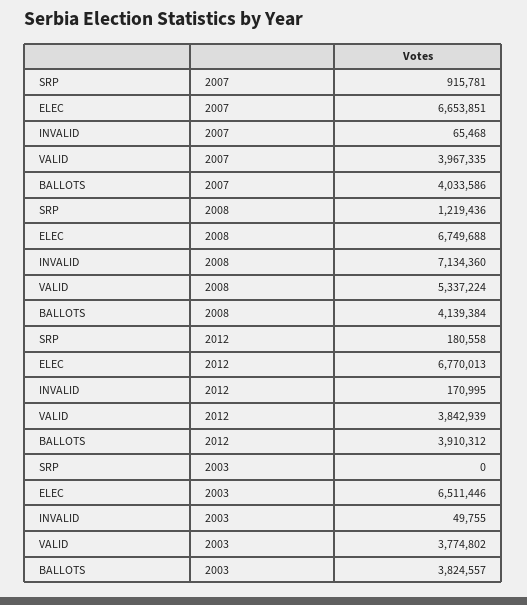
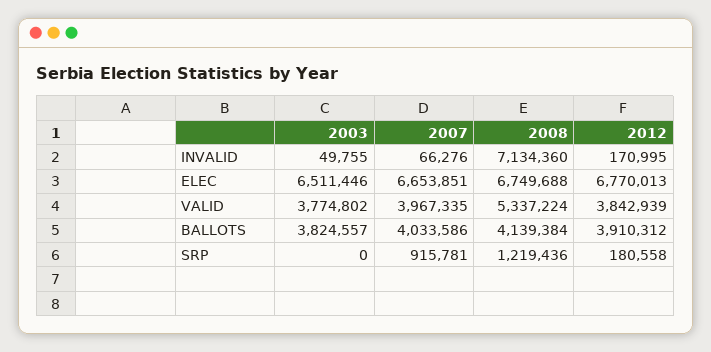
  {
    "SRP": {
      "2007": 915781,
      "2008": 1219436,
      "2012": 180558,
      "2003": 0
    },
    "ELEC": {
      "2007": 6653851,
      "2008": 6749688,
      "2012": 6770013,
      "2003": 6511446
    },
    "INVALID": {
-     "2007": 65468,
+     "2007": 66276,
      "2008": 7134360,
      "2012": 170995,
      "2003": 49755
    },
    "VALID": {
      "2007": 3967335,
      "2008": 5337224,
      "2012": 3842939,
      "2003": 3774802
    },
    "BALLOTS": {
      "2007": 4033586,
      "2008": 4139384,
      "2012": 3910312,
      "2003": 3824557
    }
  }

